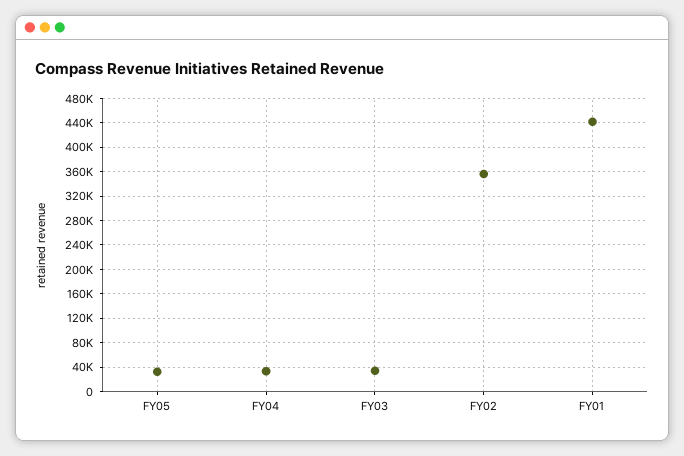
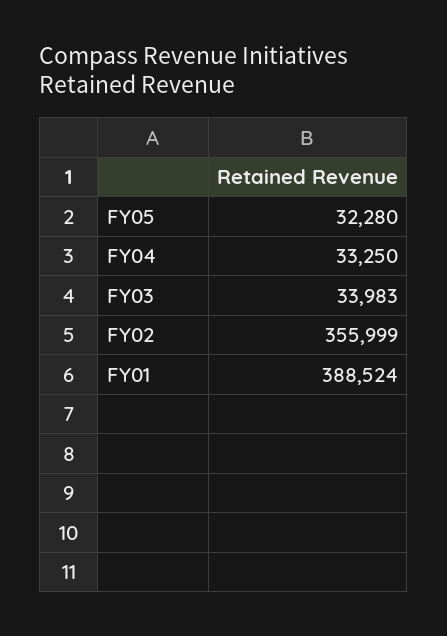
  {
    "FY05": 32280,
    "FY04": 33250,
    "FY03": 33983,
    "FY02": 355999,
-   "FY01": 440000
+   "FY01": 388524
  }

